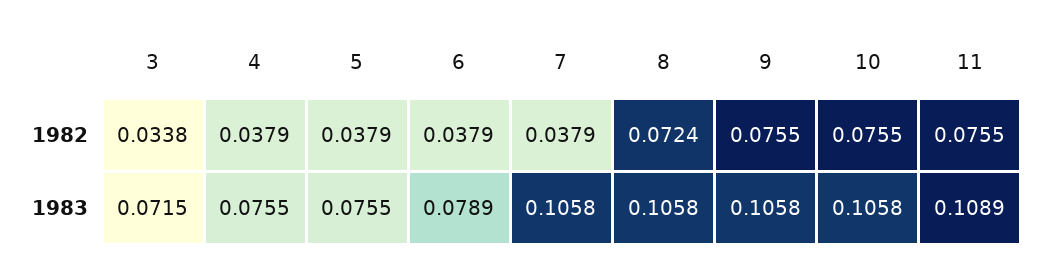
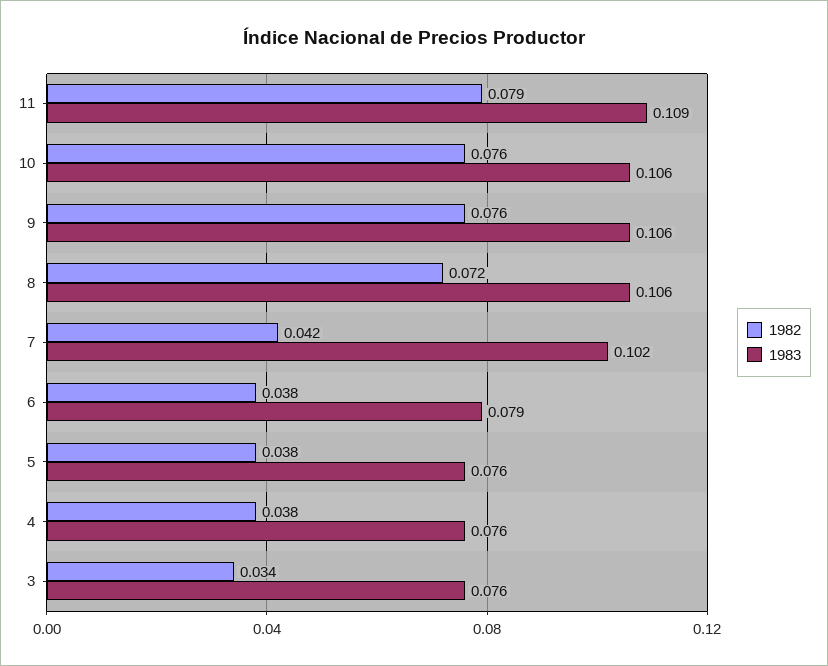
  {
    "1982": {
      "3": 0.0338,
      "4": 0.0379,
      "5": 0.0379,
      "6": 0.0379,
-     "7": 0.0379,
+     "7": 0.042,
      "8": 0.0724,
      "9": 0.0755,
      "10": 0.0755,
-     "11": 0.0755
+     "11": 0.079
    },
    "1983": {
-     "3": 0.0715,
+     "3": 0.076,
      "4": 0.0755,
      "5": 0.0755,
      "6": 0.0789,
-     "7": 0.1058,
+     "7": 0.102,
      "8": 0.1058,
      "9": 0.1058,
      "10": 0.1058,
      "11": 0.1089
    }
  }

